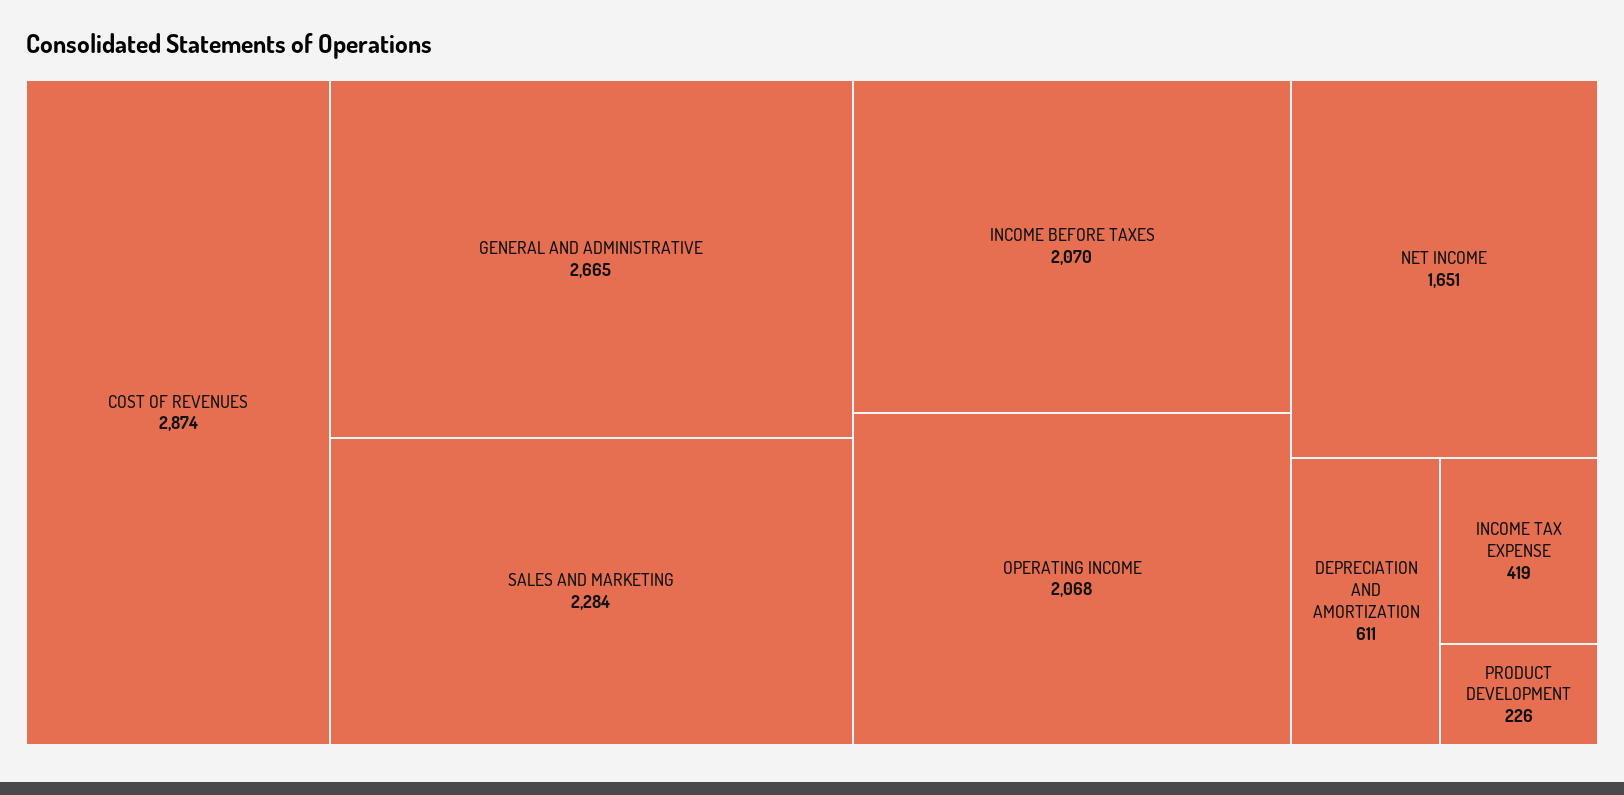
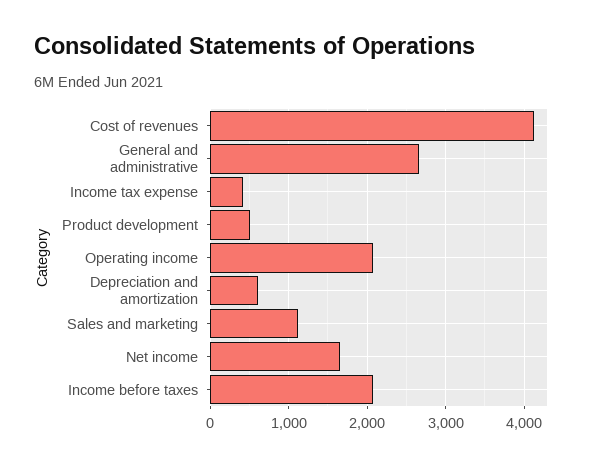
  {
-   "COST OF REVENUES": 2874,
+   "COST OF REVENUES": 4100,
    "GENERAL AND ADMINISTRATIVE": 2665,
-   "SALES AND MARKETING": 2284,
+   "SALES AND MARKETING": 1100,
    "INCOME BEFORE TAXES": 2070,
    "OPERATING INCOME": 2068,
    "NET INCOME": 1651,
    "DEPRECIATION AND AMORTIZATION": 611,
    "INCOME TAX EXPENSE": 419,
-   "PRODUCT DEVELOPMENT": 226
+   "PRODUCT DEVELOPMENT": 500
  }

